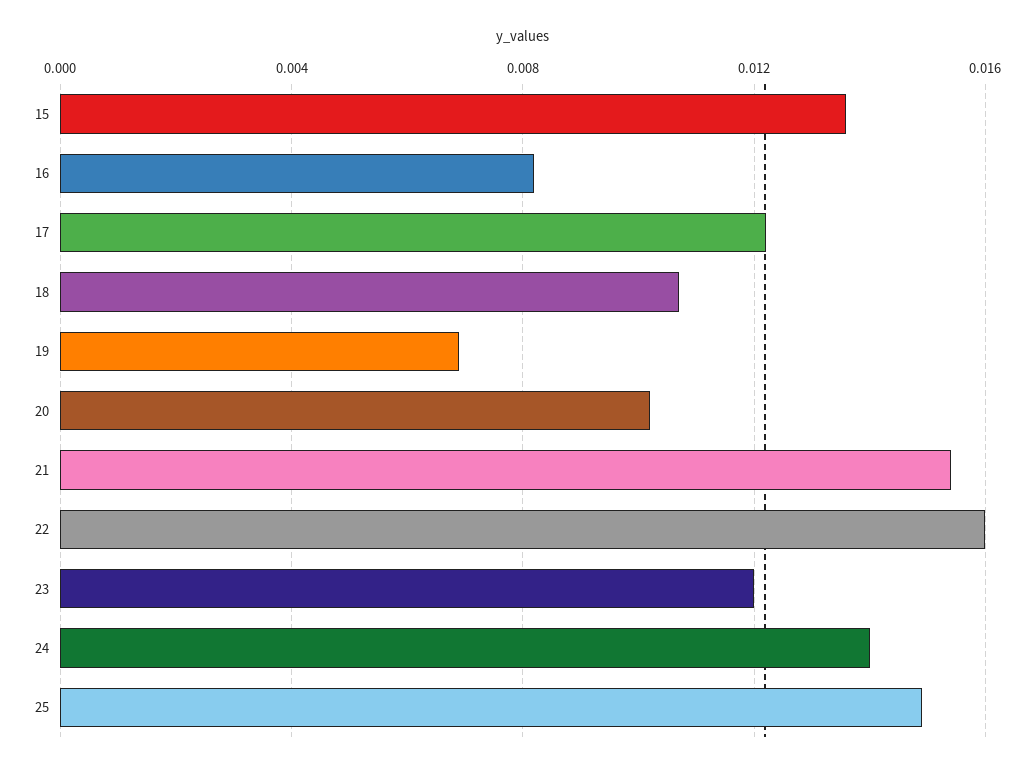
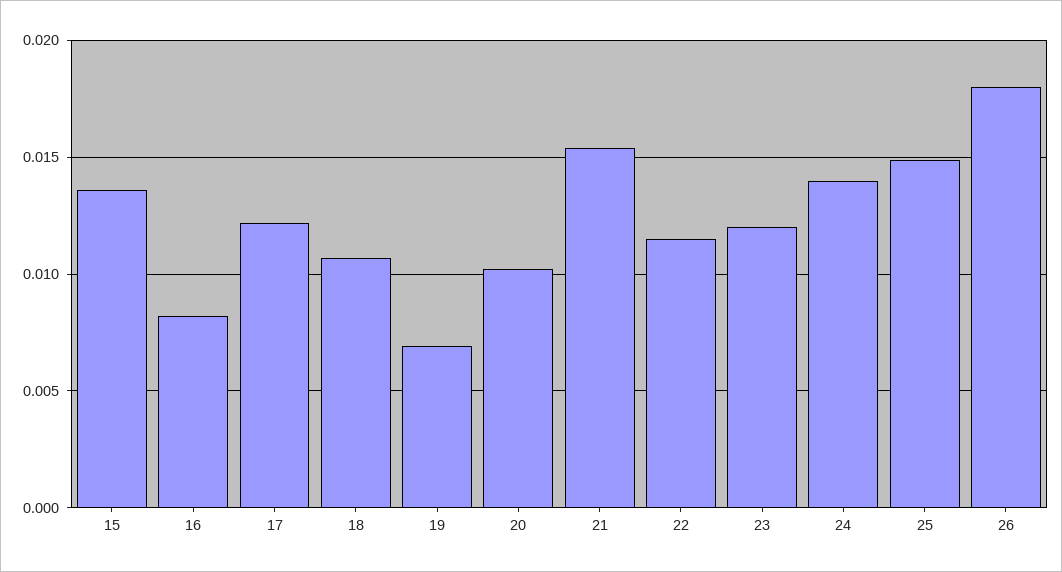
  {
    "15": 0.0135,
    "16": 0.008,
    "17": 0.012,
    "18": 0.0105,
    "19": 0.007,
    "20": 0.01,
    "21": 0.0155,
-   "22": 0.016,
+   "22": 0.0115,
    "23": 0.012,
    "24": 0.014,
-   "25": 0.015
+   "25": 0.015,
+   "26": 0.018
  }

